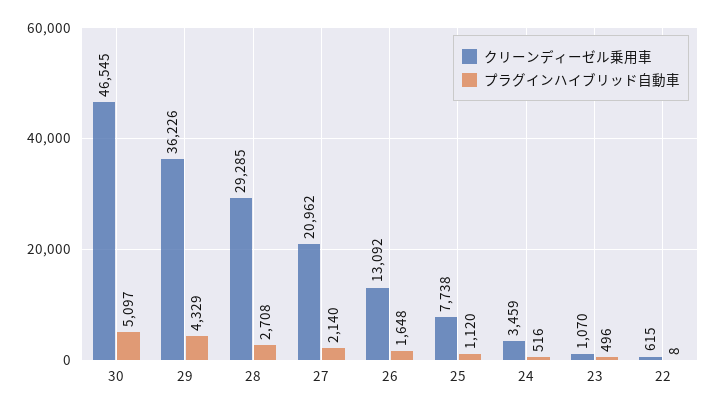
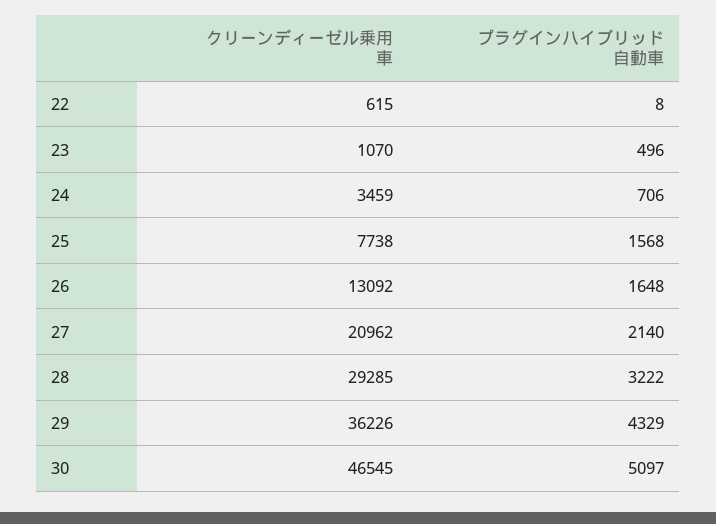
  {
    "クリーンディーゼル乗用車": {
      "30": 46545,
      "29": 36226,
      "28": 29285,
      "27": 20962,
      "26": 13092,
      "25": 7738,
      "24": 3459,
      "23": 1070,
      "22": 615
    },
    "プラグインハイブリッド自動車": {
      "30": 5097,
      "29": 4329,
-     "28": 2708,
+     "28": 3222,
      "27": 2140,
      "26": 1648,
-     "25": 1120,
+     "25": 1568,
-     "24": 516,
+     "24": 706,
      "23": 496,
      "22": 8
    }
  }

